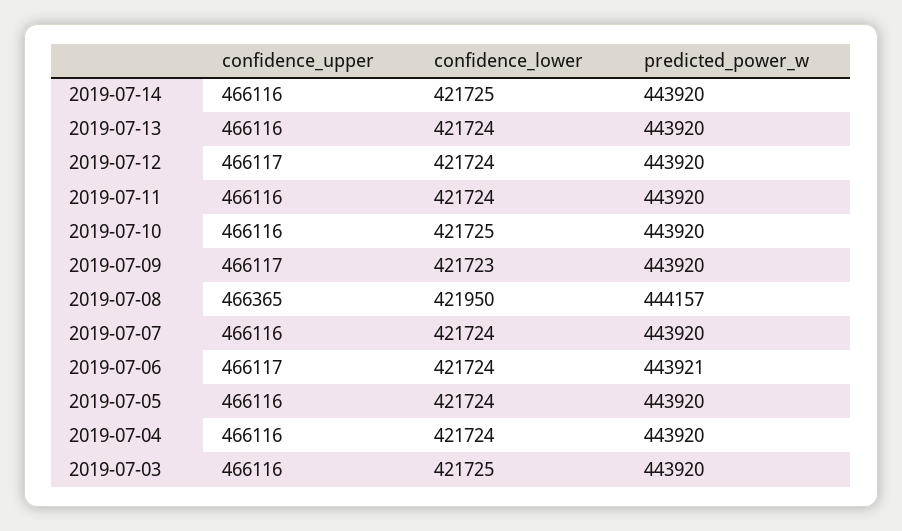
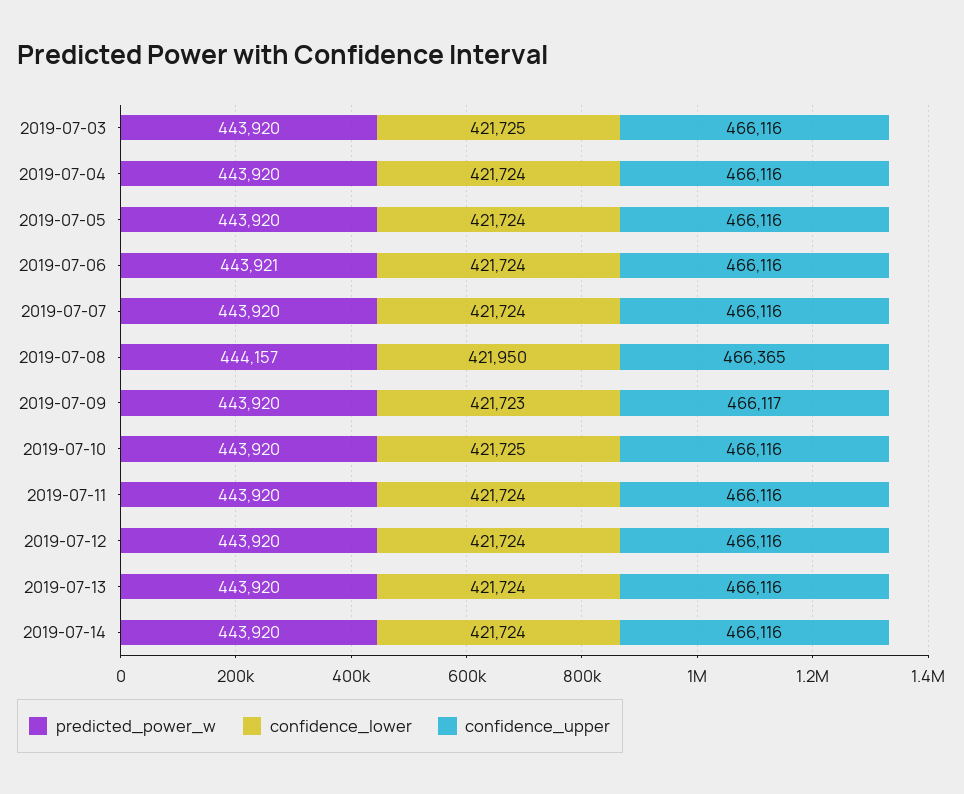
  {
    "confidence_upper": {
      "2019-07-14": 466116,
      "2019-07-13": 466116,
-     "2019-07-12": 466117,
+     "2019-07-12": 466116,
      "2019-07-11": 466116,
      "2019-07-10": 466116,
      "2019-07-09": 466117,
      "2019-07-08": 466365,
      "2019-07-07": 466116,
-     "2019-07-06": 466117,
+     "2019-07-06": 466116,
      "2019-07-05": 466116,
      "2019-07-04": 466116,
      "2019-07-03": 466116
    },
    "confidence_lower": {
-     "2019-07-14": 421725,
+     "2019-07-14": 421724,
      "2019-07-13": 421724,
      "2019-07-12": 421724,
      "2019-07-11": 421724,
      "2019-07-10": 421725,
      "2019-07-09": 421723,
      "2019-07-08": 421950,
      "2019-07-07": 421724,
      "2019-07-06": 421724,
      "2019-07-05": 421724,
      "2019-07-04": 421724,
      "2019-07-03": 421725
    },
    "predicted_power_w": {
      "2019-07-14": 443920,
      "2019-07-13": 443920,
      "2019-07-12": 443920,
      "2019-07-11": 443920,
      "2019-07-10": 443920,
      "2019-07-09": 443920,
      "2019-07-08": 444157,
      "2019-07-07": 443920,
      "2019-07-06": 443921,
      "2019-07-05": 443920,
      "2019-07-04": 443920,
      "2019-07-03": 443920
    }
  }

